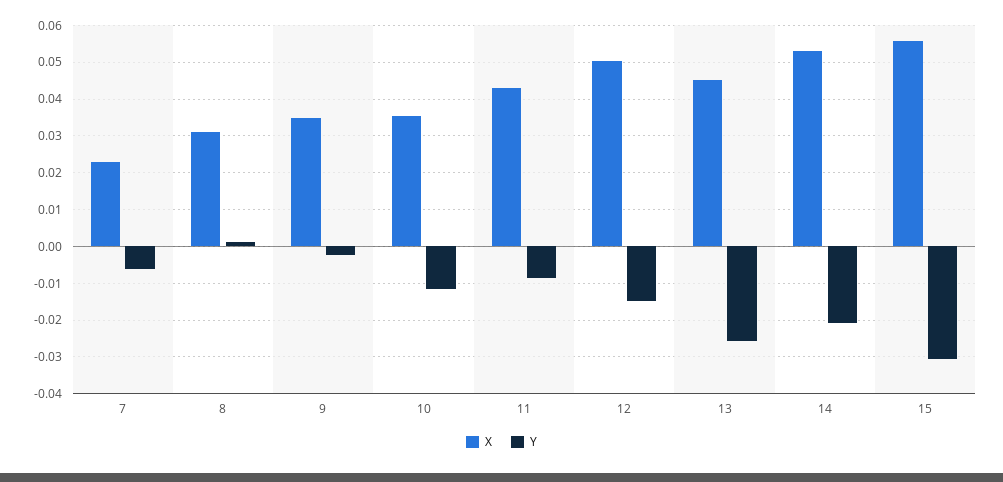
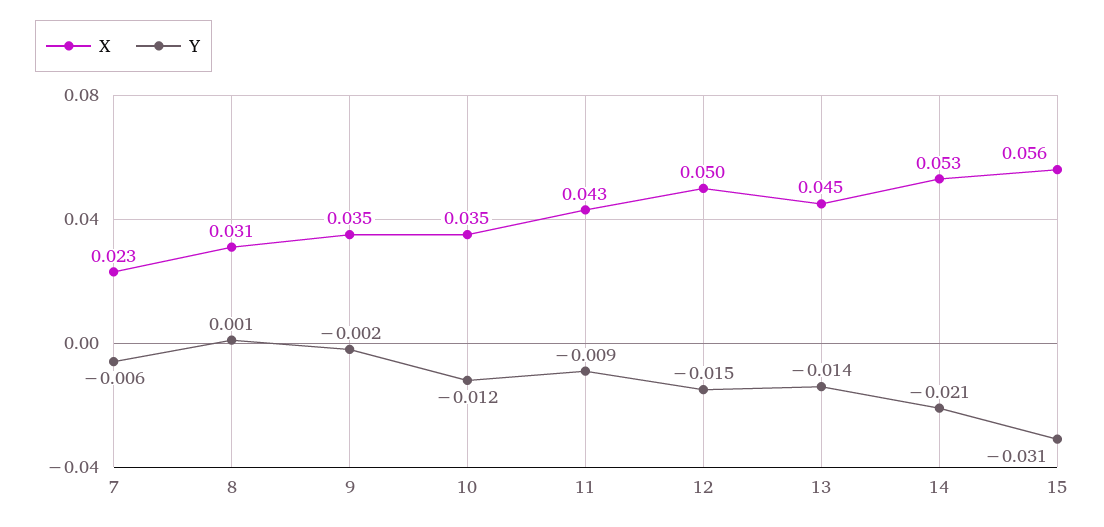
  {
    "X": {
      "7": 0.023,
      "8": 0.031,
      "9": 0.035,
      "10": 0.035,
      "11": 0.043,
      "12": 0.05,
      "13": 0.045,
      "14": 0.053,
      "15": 0.056
    },
    "Y": {
      "7": -0.006,
      "8": 0.001,
      "9": -0.002,
      "10": -0.012,
      "11": -0.009,
      "12": -0.015,
-     "13": -0.026,
+     "13": -0.014,
      "14": -0.021,
      "15": -0.031
    }
  }

